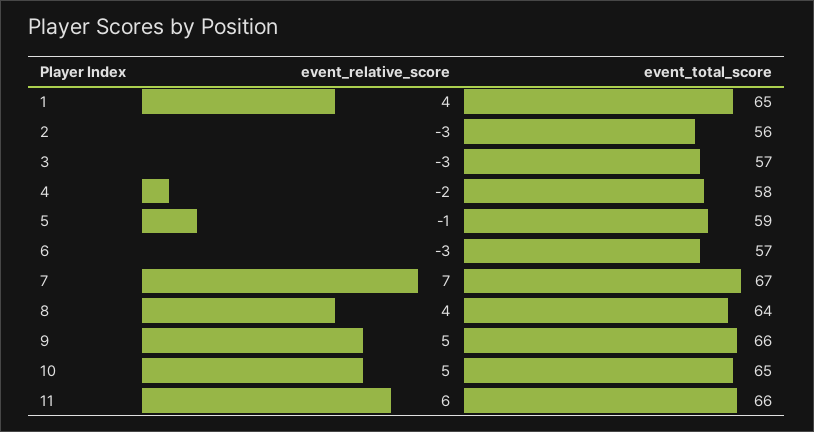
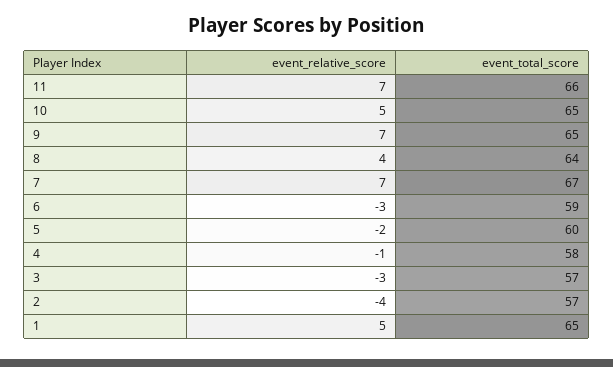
  {
    "event_relative_score": {
-     "1": 4,
+     "1": 5,
-     "2": -3,
+     "2": -4,
      "3": -3,
-     "4": -2,
+     "4": -1,
-     "5": -1,
+     "5": -2,
      "6": -3,
      "7": 7,
      "8": 4,
-     "9": 5,
+     "9": 7,
      "10": 5,
-     "11": 6
+     "11": 7
    },
    "event_total_score": {
      "1": 65,
-     "2": 56,
+     "2": 57,
      "3": 57,
      "4": 58,
-     "5": 59,
+     "5": 60,
-     "6": 57,
+     "6": 59,
      "7": 67,
      "8": 64,
-     "9": 66,
+     "9": 65,
      "10": 65,
      "11": 66
    }
  }

